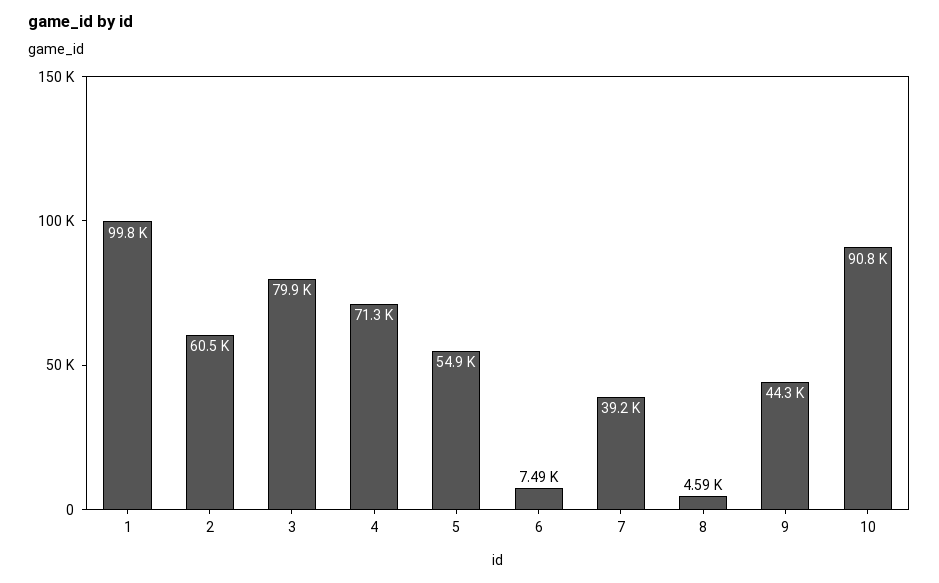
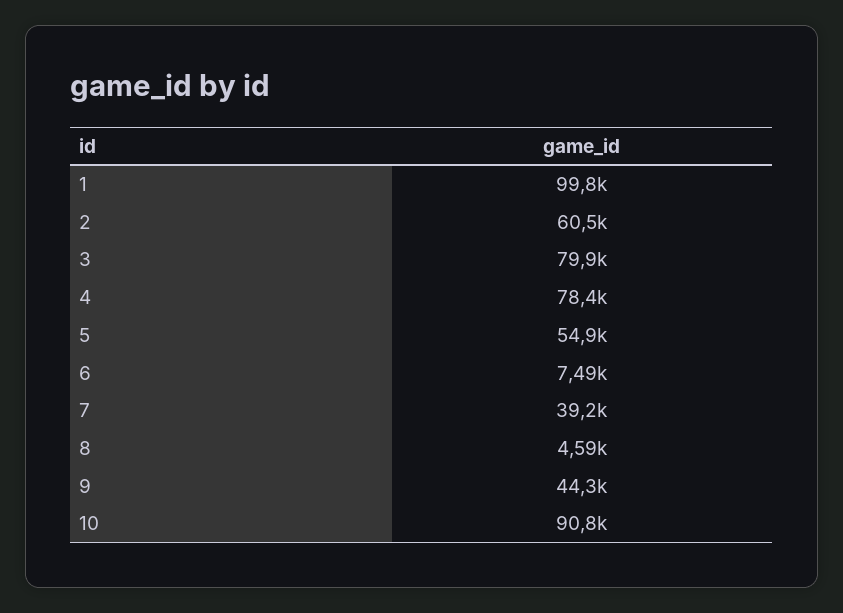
  {
    "1": 99800,
    "2": 60500,
    "3": 79900,
-   "4": 71300,
+   "4": 78400,
    "5": 54900,
    "6": 7490,
    "7": 39200,
    "8": 4590,
    "9": 44300,
    "10": 90800
  }

